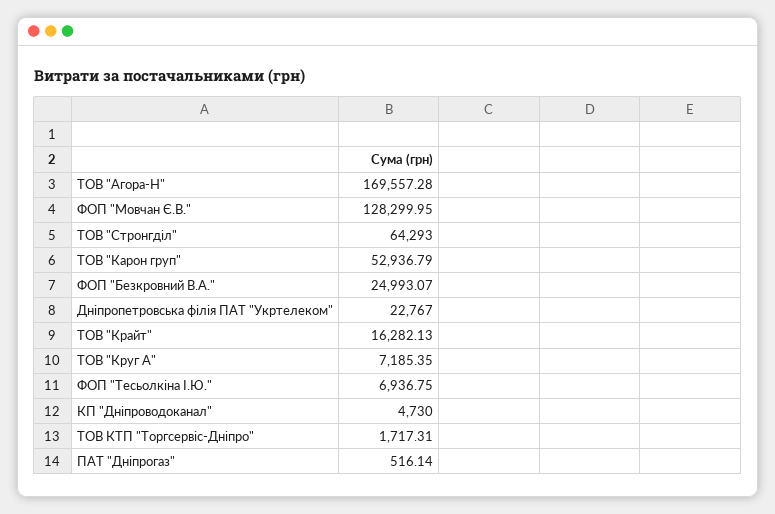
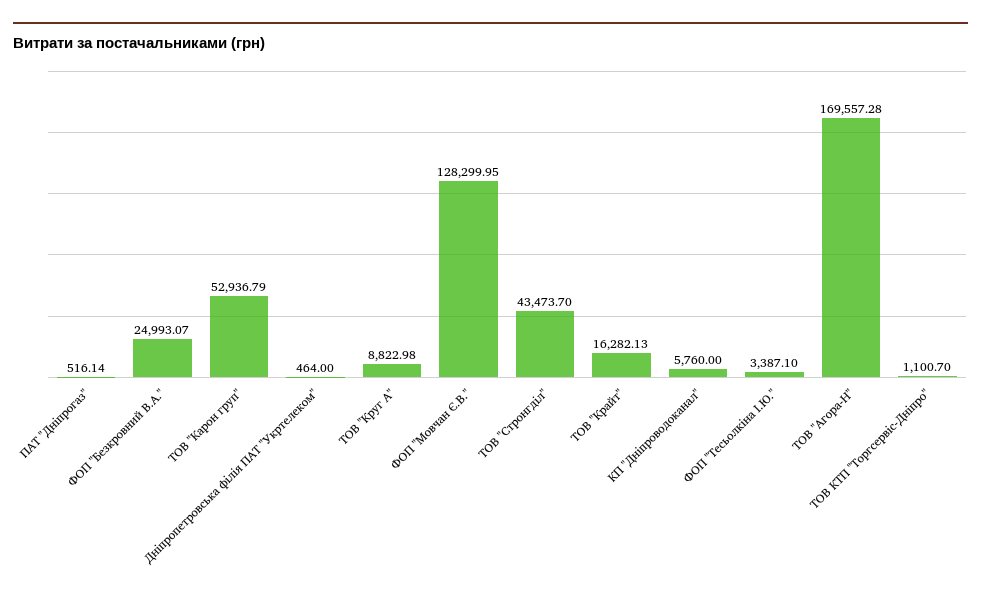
  {
    "ТОВ \"Агора-Н\"": 169557.28,
    "ФОП \"Мовчан Є.В.\"": 128299.95,
-   "ТОВ \"Стронгділ\"": 64293,
+   "ТОВ \"Стронгділ\"": 43473.7,
    "ТОВ \"Карон груп\"": 52936.79,
    "ФОП \"Безкровний В.А.\"": 24993.07,
-   "Дніпропетровська філія ПАТ \"Укртелеком\"": 22767,
+   "Дніпропетровська філія ПАТ \"Укртелеком\"": 464,
    "ТОВ \"Крайт\"": 16282.13,
-   "ТОВ \"Круг А\"": 7185.35,
+   "ТОВ \"Круг А\"": 8822.98,
-   "ФОП \"Тесьолкіна І.Ю.\"": 6936.75,
+   "ФОП \"Тесьолкіна І.Ю.\"": 3387.1,
-   "КП \"Дніпроводоканал\"": 4730,
+   "КП \"Дніпроводоканал\"": 5760,
-   "ТОВ КТП \"Торгсервіс-Дніпро\"": 1717.31,
+   "ТОВ КТП \"Торгсервіс-Дніпро\"": 1100.7,
    "ПАТ \"Дніпрогаз\"": 516.14
  }

